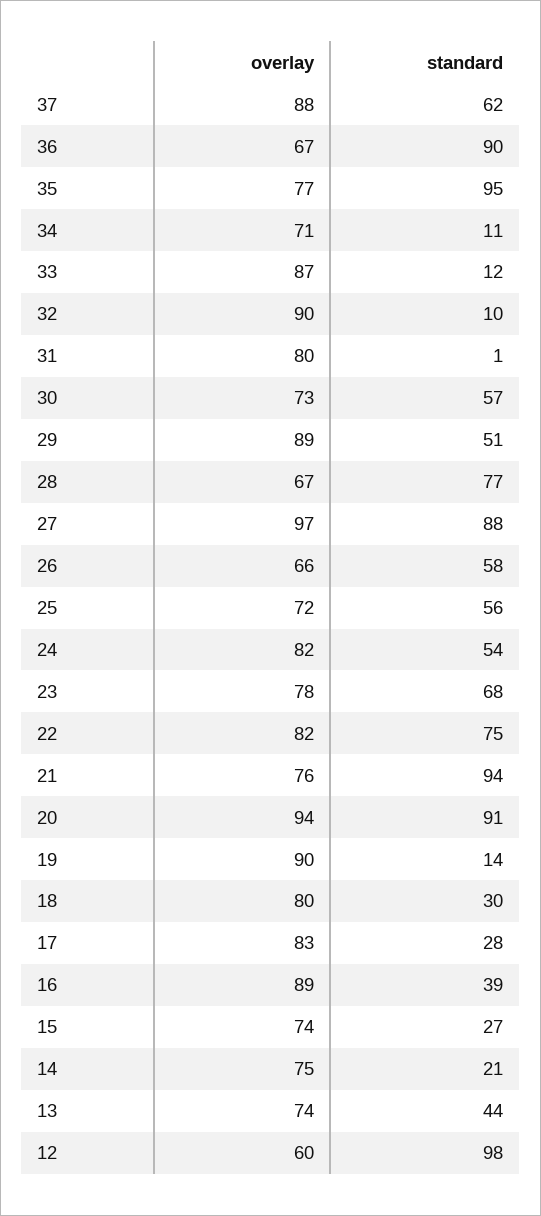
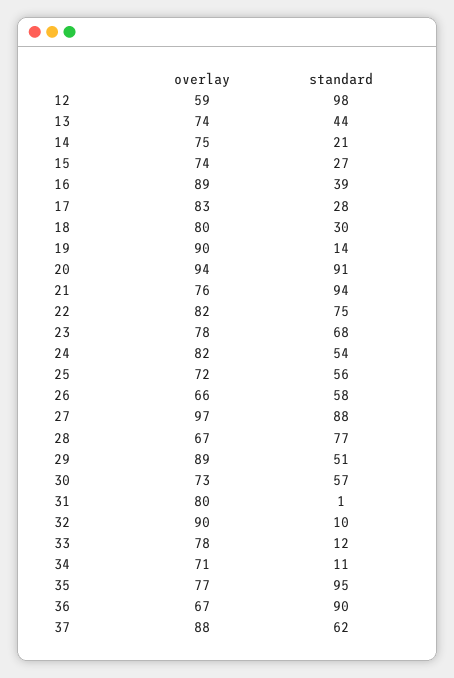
  {
    "overlay": {
      "37": 88,
      "36": 67,
      "35": 77,
      "34": 71,
-     "33": 87,
+     "33": 78,
      "32": 90,
      "31": 80,
      "30": 73,
      "29": 89,
      "28": 67,
      "27": 97,
      "26": 66,
      "25": 72,
      "24": 82,
      "23": 78,
      "22": 82,
      "21": 76,
      "20": 94,
      "19": 90,
      "18": 80,
      "17": 83,
      "16": 89,
      "15": 74,
      "14": 75,
      "13": 74,
-     "12": 60
+     "12": 59
    },
    "standard": {
      "37": 62,
      "36": 90,
      "35": 95,
      "34": 11,
      "33": 12,
      "32": 10,
      "31": 1,
      "30": 57,
      "29": 51,
      "28": 77,
      "27": 88,
      "26": 58,
      "25": 56,
      "24": 54,
      "23": 68,
      "22": 75,
      "21": 94,
      "20": 91,
      "19": 14,
      "18": 30,
      "17": 28,
      "16": 39,
      "15": 27,
      "14": 21,
      "13": 44,
      "12": 98
    }
  }

